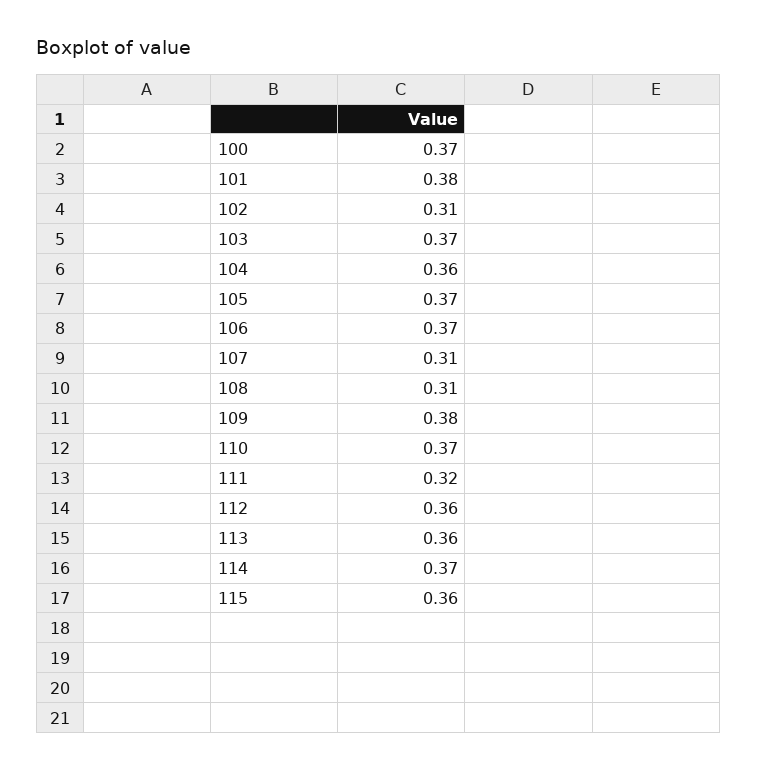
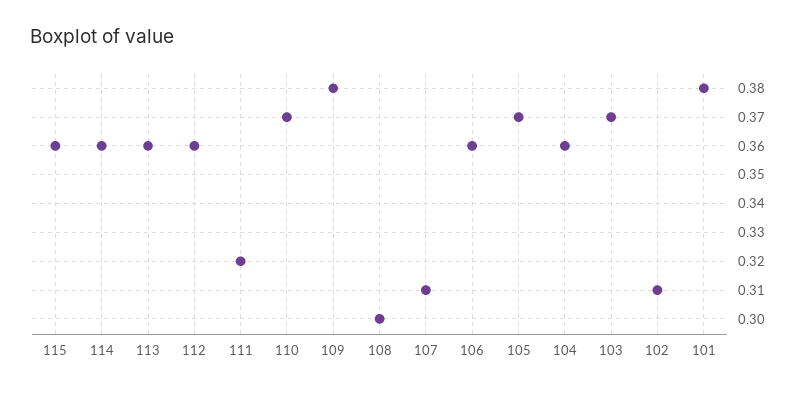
  {
-   "100": 0.37,
    "101": 0.38,
    "102": 0.31,
    "103": 0.37,
    "104": 0.36,
    "105": 0.37,
-   "106": 0.37,
+   "106": 0.36,
    "107": 0.31,
-   "108": 0.31,
+   "108": 0.3,
    "109": 0.38,
    "110": 0.37,
    "111": 0.32,
    "112": 0.36,
    "113": 0.36,
-   "114": 0.37,
+   "114": 0.36,
    "115": 0.36
  }

